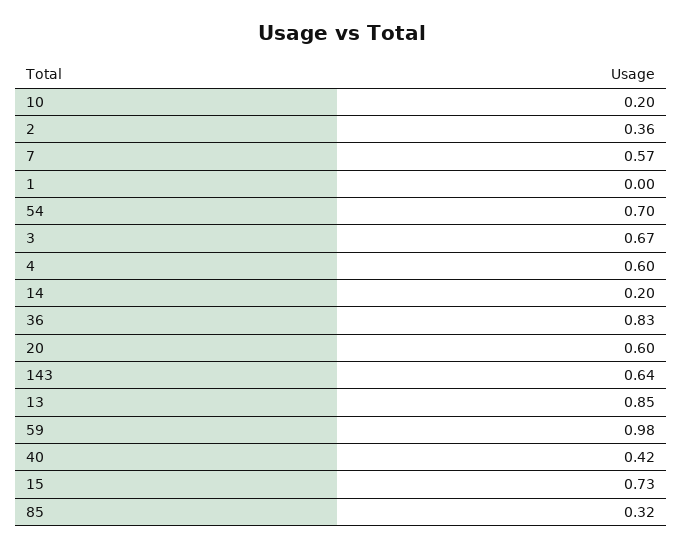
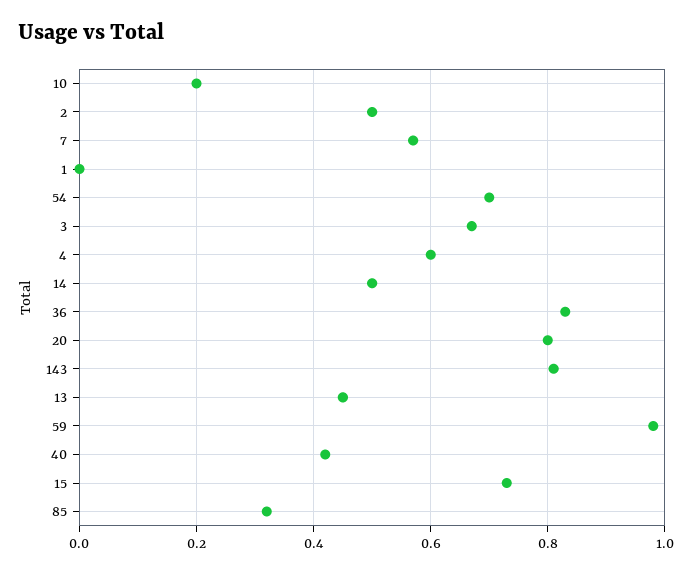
  {
    "10": 0.2,
-   "2": 0.36,
+   "2": 0.5,
    "7": 0.57,
    "1": 0,
    "54": 0.7,
    "3": 0.67,
    "4": 0.6,
-   "14": 0.2,
+   "14": 0.5,
    "36": 0.83,
-   "20": 0.6,
+   "20": 0.8,
-   "143": 0.64,
+   "143": 0.8,
-   "13": 0.85,
+   "13": 0.45,
    "59": 0.98,
    "40": 0.42,
    "15": 0.73,
    "85": 0.32
  }

